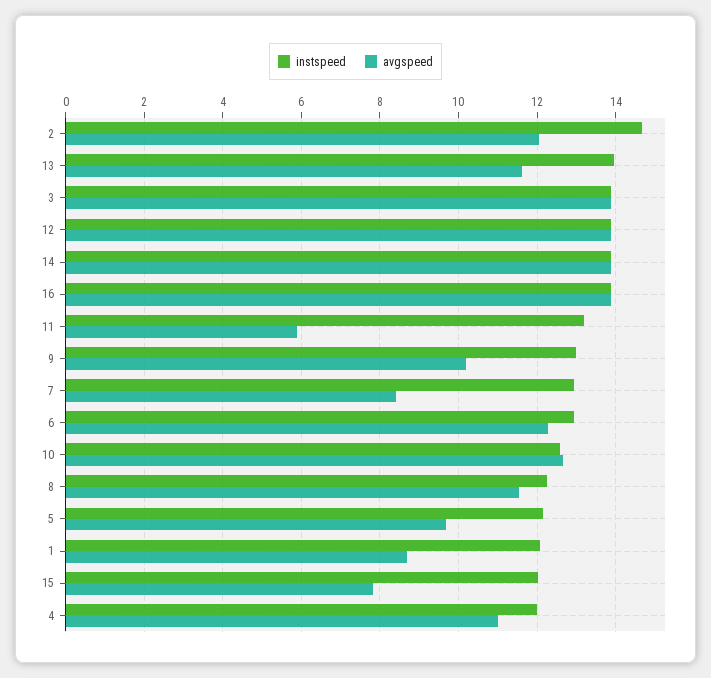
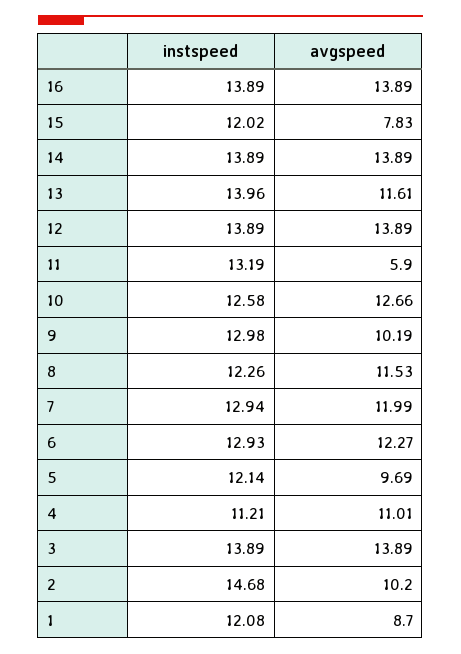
  {
    "instspeed": {
      "2": 14.68,
      "13": 13.96,
      "3": 13.89,
      "12": 13.89,
      "14": 13.89,
      "16": 13.89,
      "11": 13.19,
      "9": 12.98,
      "7": 12.94,
      "6": 12.93,
      "10": 12.58,
      "8": 12.26,
      "5": 12.14,
      "1": 12.08,
      "15": 12.02,
-     "4": 12
+     "4": 11.21
    },
    "avgspeed": {
-     "2": 12,
+     "2": 10.2,
      "13": 11.61,
      "3": 13.89,
      "12": 13.89,
      "14": 13.89,
      "16": 13.89,
      "11": 5.9,
      "9": 10.19,
-     "7": 8.4,
+     "7": 11.99,
      "6": 12.27,
      "10": 12.66,
      "8": 11.53,
      "5": 9.69,
      "1": 8.7,
      "15": 7.83,
      "4": 11.01
    }
  }

